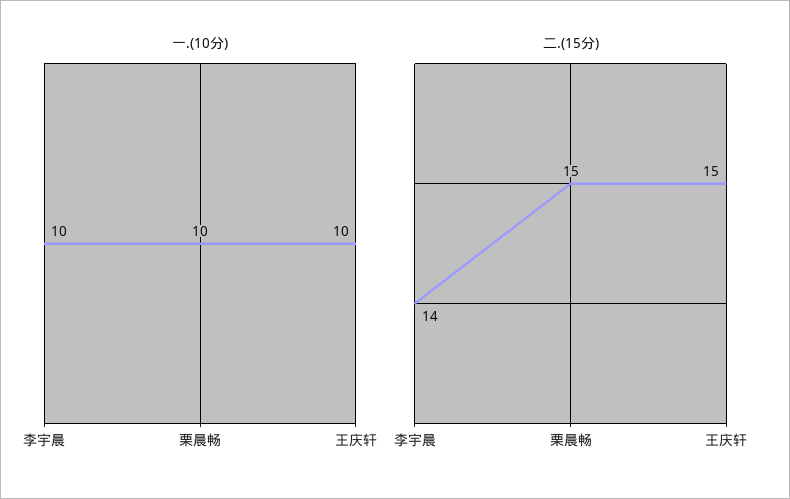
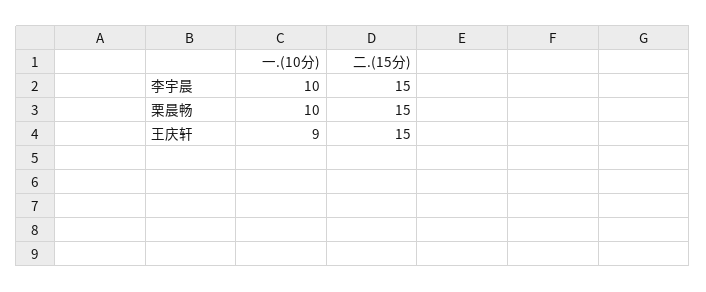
  {
    "一.(10分)": {
      "李宇晨": 10,
      "栗晨畅": 10,
-     "王庆轩": 10
+     "王庆轩": 9
    },
    "二.(15分)": {
-     "李宇晨": 14,
+     "李宇晨": 15,
      "栗晨畅": 15,
      "王庆轩": 15
    }
  }

